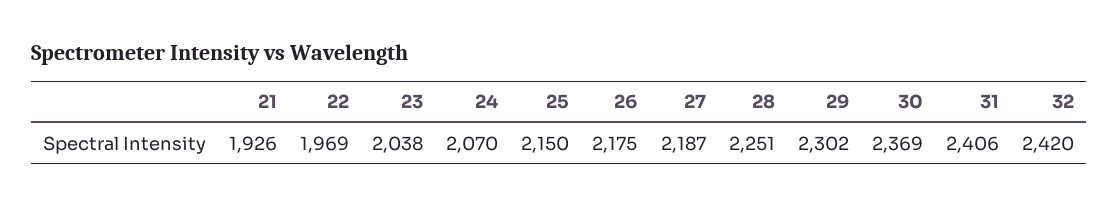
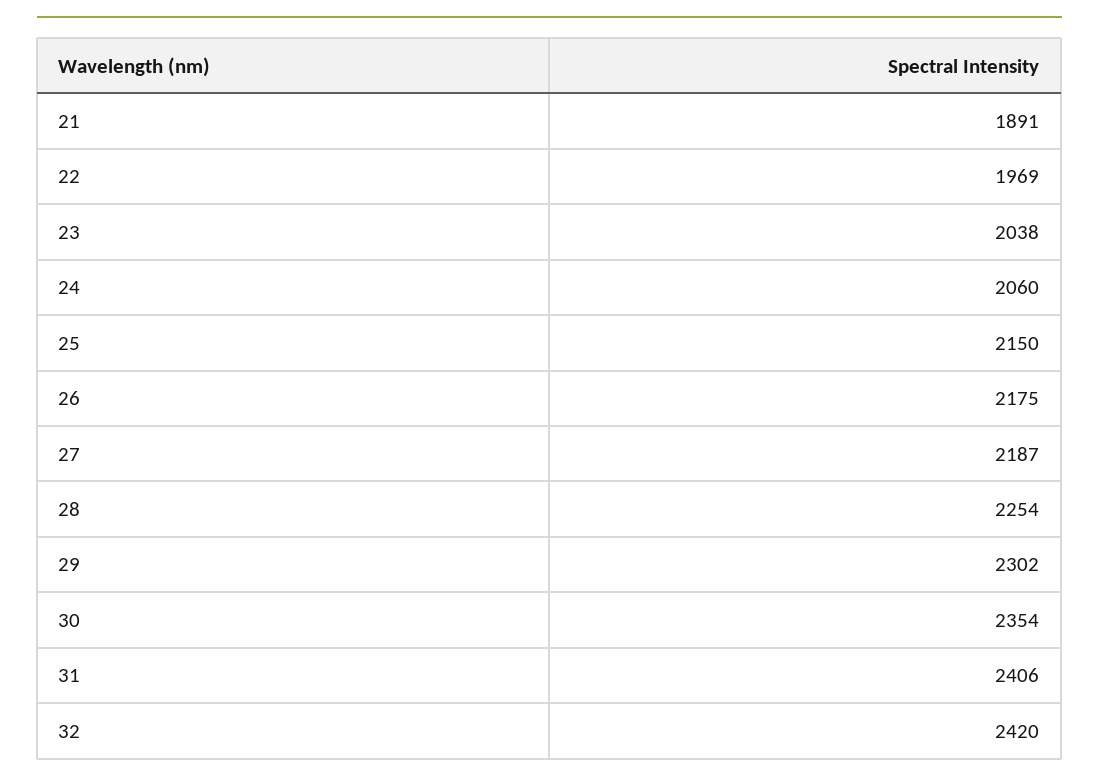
  {
-   "21": 1926,
+   "21": 1891,
    "22": 1969,
    "23": 2038,
-   "24": 2070,
+   "24": 2060,
    "25": 2150,
    "26": 2175,
    "27": 2187,
-   "28": 2251,
+   "28": 2254,
    "29": 2302,
-   "30": 2369,
+   "30": 2354,
    "31": 2406,
    "32": 2420
  }

